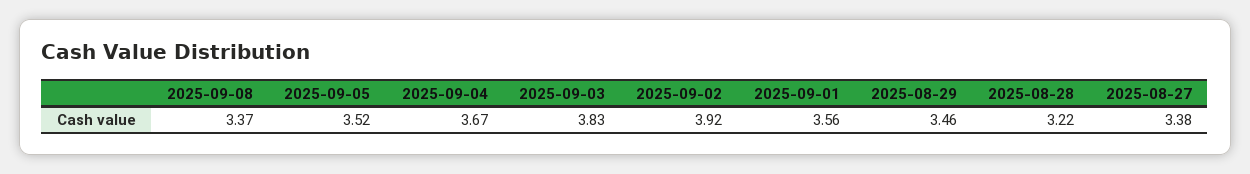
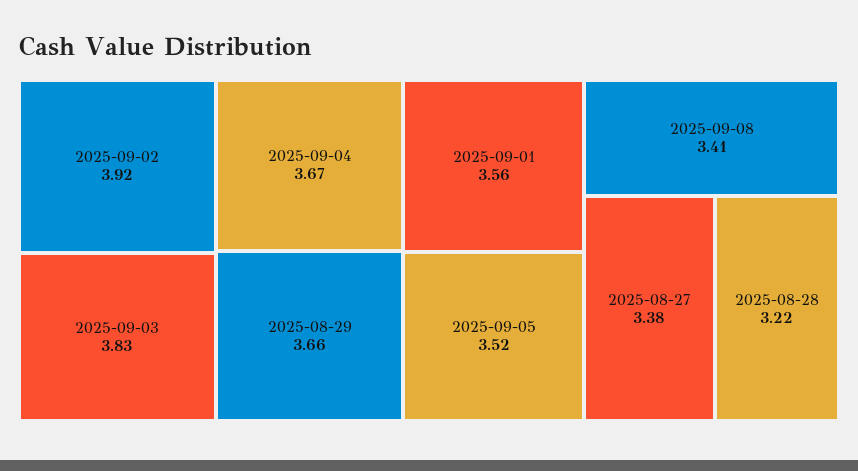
  {
-   "2025-09-08": 3.37,
+   "2025-09-08": 3.41,
    "2025-09-05": 3.52,
    "2025-09-04": 3.67,
    "2025-09-03": 3.83,
    "2025-09-02": 3.92,
    "2025-09-01": 3.56,
-   "2025-08-29": 3.46,
+   "2025-08-29": 3.66,
    "2025-08-28": 3.22,
    "2025-08-27": 3.38
  }

